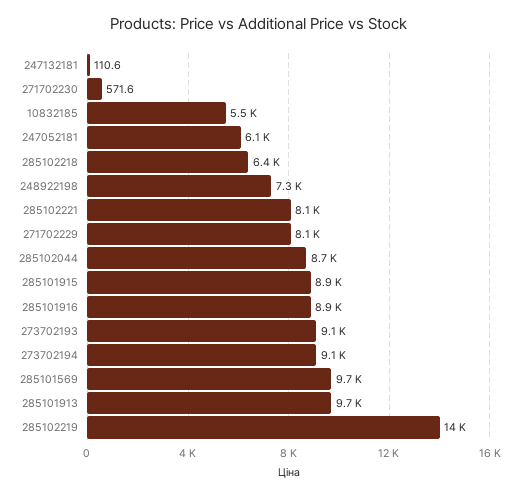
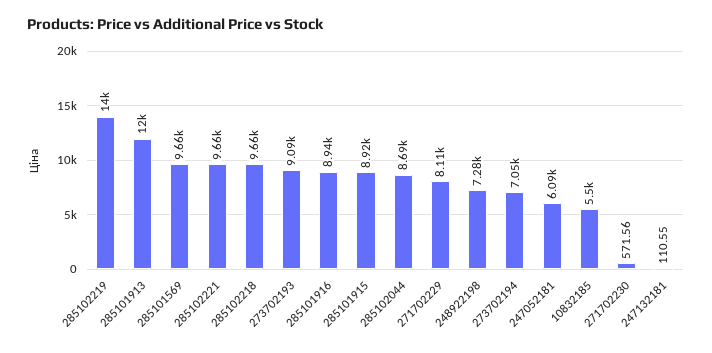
  {
    "247132181": 110.55,
    "271702230": 571.56,
    "10832185": 5500,
    "247052181": 6090,
-   "285102218": 6400,
+   "285102218": 9660,
    "248922198": 7280,
-   "285102221": 8100,
+   "285102221": 9660,
    "271702229": 8110,
    "285102044": 8690,
    "285101915": 8920,
    "285101916": 8940,
    "273702193": 9090,
-   "273702194": 9100,
+   "273702194": 7050,
    "285101569": 9660,
-   "285101913": 9700,
+   "285101913": 12000,
    "285102219": 14000
  }

